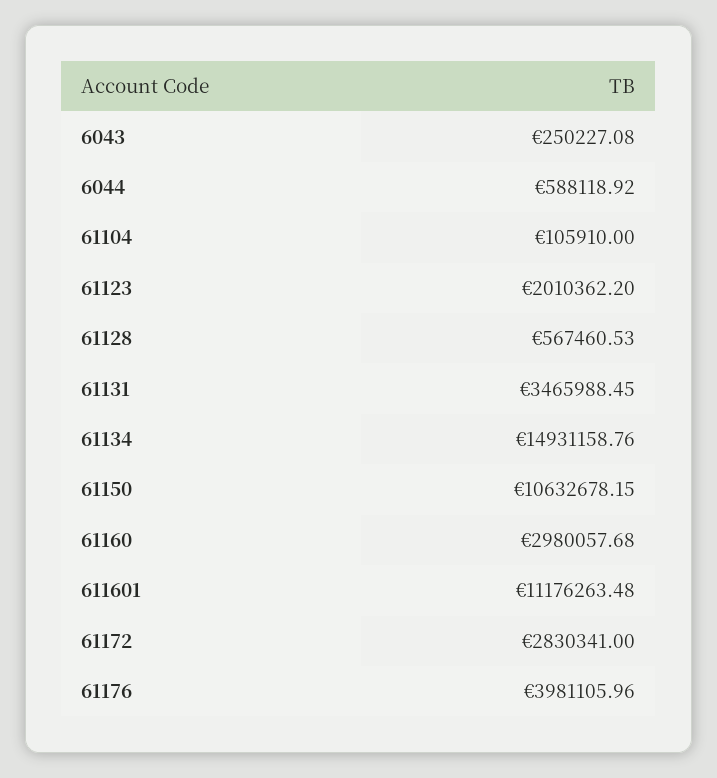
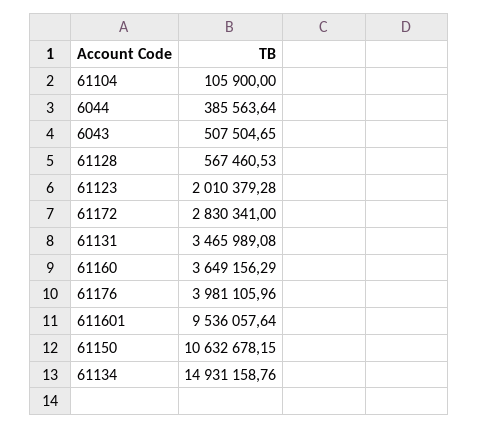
  {
-   "6043": 250227.08,
+   "6043": 507504.65,
-   "6044": 588118.92,
+   "6044": 385563.64,
-   "61104": 105910,
+   "61104": 105900,
-   "61123": 2010362.2,
+   "61123": 2010379.28,
    "61128": 567460.53,
-   "61131": 3465988.45,
+   "61131": 3465989.08,
    "61134": 14931158.76,
    "61150": 10632678.15,
-   "61160": 2980057.68,
+   "61160": 3649156.29,
-   "611601": 11176263.48,
+   "611601": 9536057.64,
    "61172": 2830341,
    "61176": 3981105.96
  }

